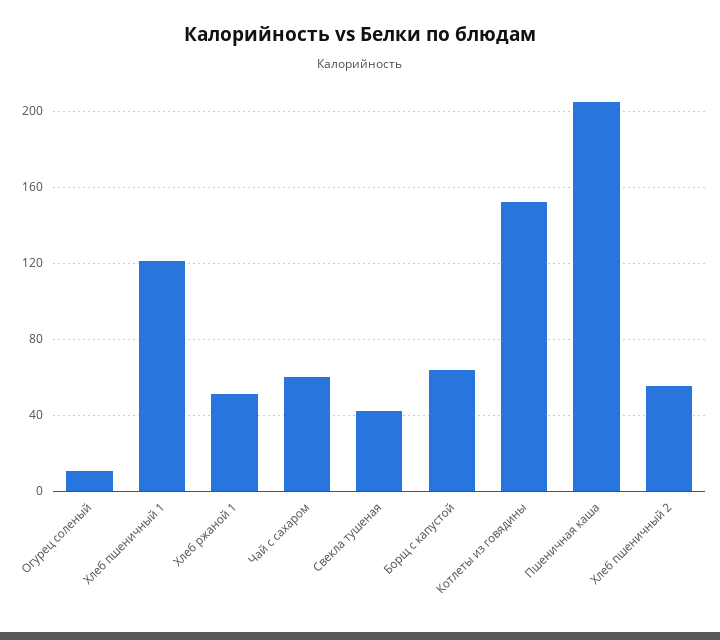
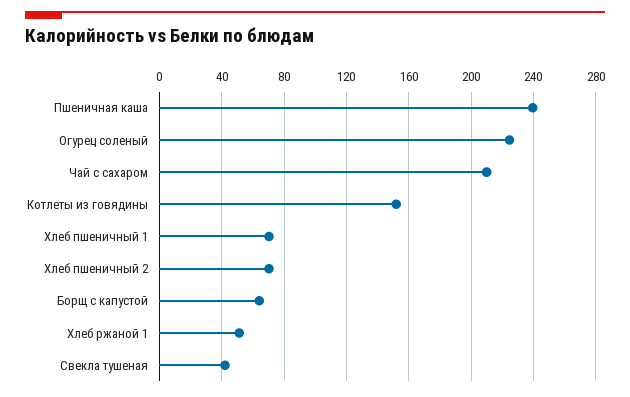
  {
-   "Огурец соленый": 10,
+   "Огурец соленый": 225,
-   "Хлеб пшеничный 1": 120,
+   "Хлеб пшеничный 1": 70,
    "Хлеб ржаной 1": 50,
-   "Чай с сахаром": 60,
+   "Чай с сахаром": 210,
    "Свекла тушеная": 40,
    "Борщ с капустой": 65,
    "Котлеты из говядины": 150,
-   "Пшеничная каша": 205,
+   "Пшеничная каша": 240,
-   "Хлеб пшеничный 2": 55
+   "Хлеб пшеничный 2": 70
  }

